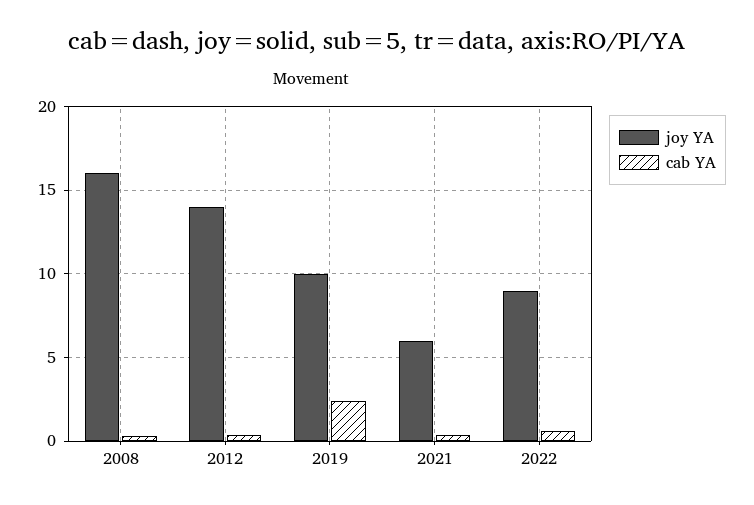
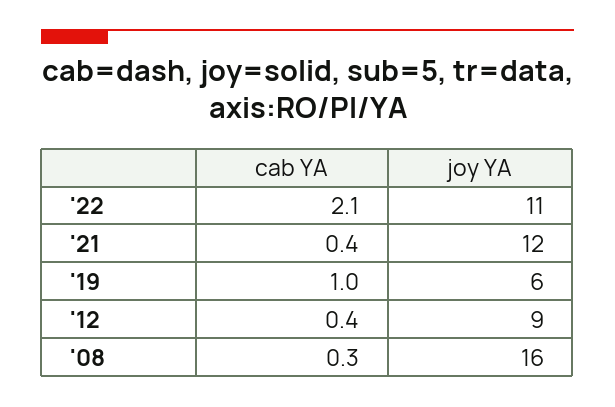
  {
    "joy YA": {
      "2008": 16,
-     "2012": 14,
+     "2012": 9,
-     "2019": 10,
+     "2019": 6,
-     "2021": 6,
+     "2021": 12,
-     "2022": 9
+     "2022": 11
    },
    "cab YA": {
      "2008": 0.3,
      "2012": 0.4,
-     "2019": 2.5,
+     "2019": 1,
      "2021": 0.4,
-     "2022": 0.5
+     "2022": 2.1
    }
  }

